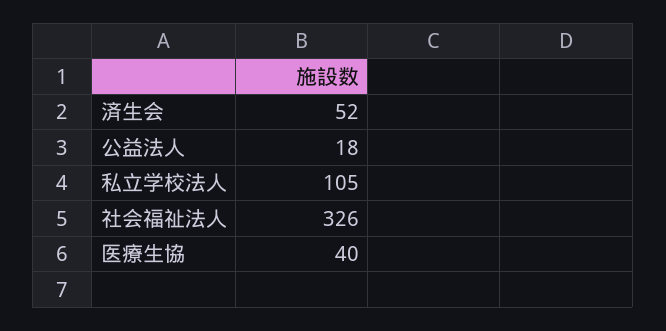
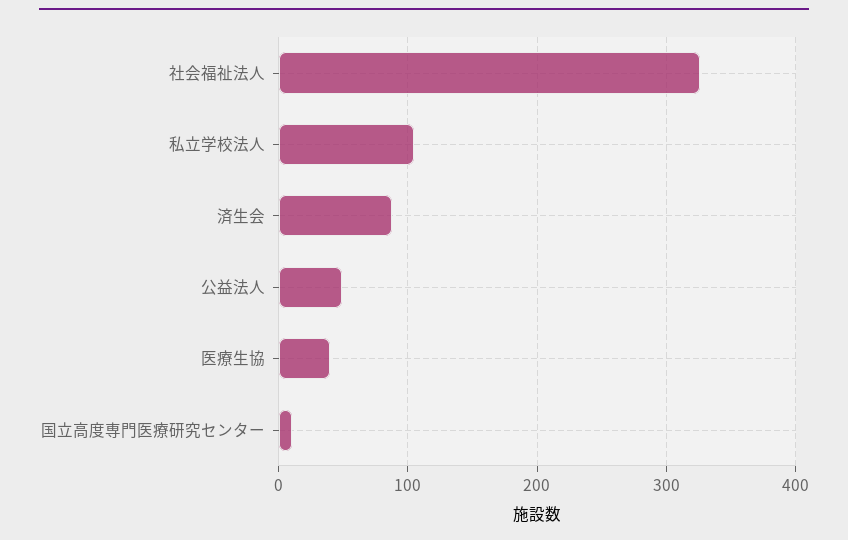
  {
-   "済生会": 52,
+   "済生会": 90,
-   "公益法人": 18,
+   "公益法人": 50,
    "私立学校法人": 105,
    "社会福祉法人": 326,
-   "医療生協": 40
+   "医療生協": 40,
+   "国立高度専門医療研究センター": 10
  }

